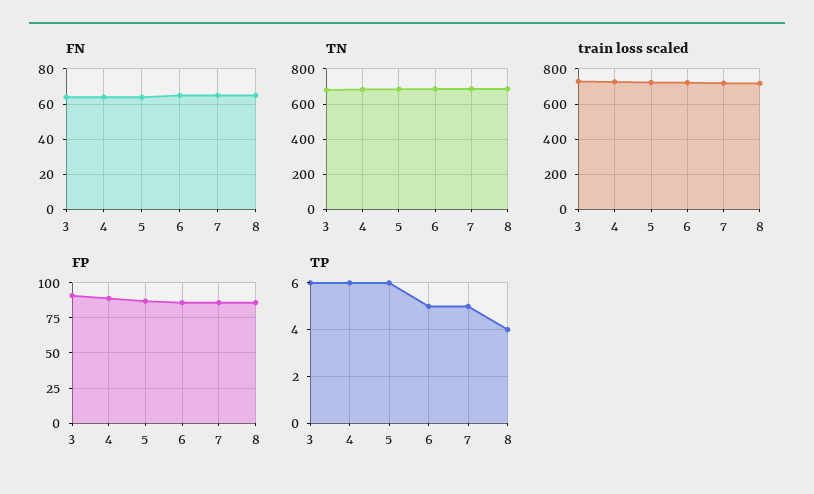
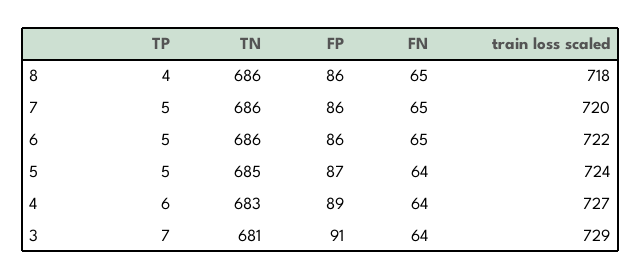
  {
    "FN": {
      "3": 64,
      "4": 64,
      "5": 64,
      "6": 65,
      "7": 65,
      "8": 65
    },
    "TN": {
      "3": 681,
      "4": 683,
      "5": 685,
      "6": 686,
      "7": 686,
      "8": 686
    },
    "train loss scaled": {
      "3": 729,
      "4": 727,
      "5": 724,
      "6": 722,
      "7": 720,
      "8": 718
    },
    "FP": {
      "3": 91,
      "4": 89,
      "5": 87,
      "6": 86,
      "7": 86,
      "8": 86
    },
    "TP": {
-     "3": 6,
+     "3": 7,
      "4": 6,
-     "5": 6,
+     "5": 5,
      "6": 5,
      "7": 5,
      "8": 4
    }
  }

